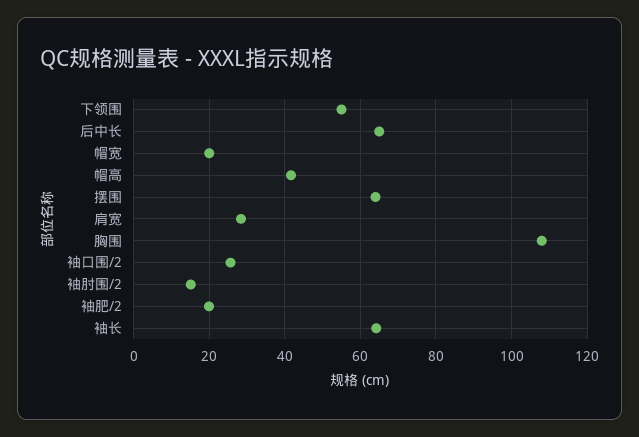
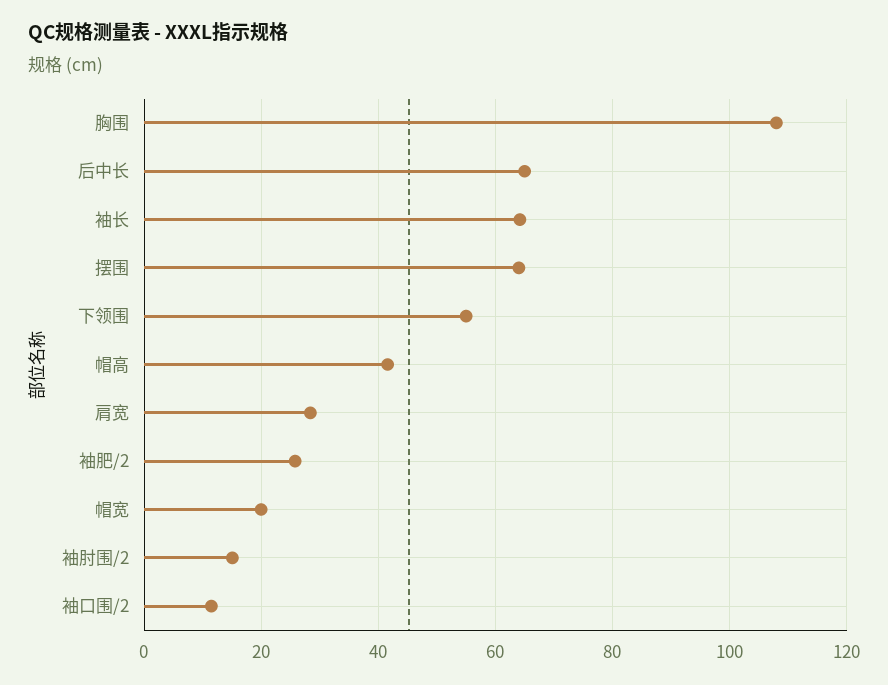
  {
    "下领围": 56,
    "后中长": 66,
    "帽宽": 20,
    "帽高": 42,
    "摆围": 64,
    "肩宽": 28,
    "胸围": 108,
-   "袖口围/2": 26,
+   "袖口围/2": 12,
    "袖肘围/2": 16,
-   "袖肥/2": 20,
+   "袖肥/2": 26,
    "袖长": 64
  }

